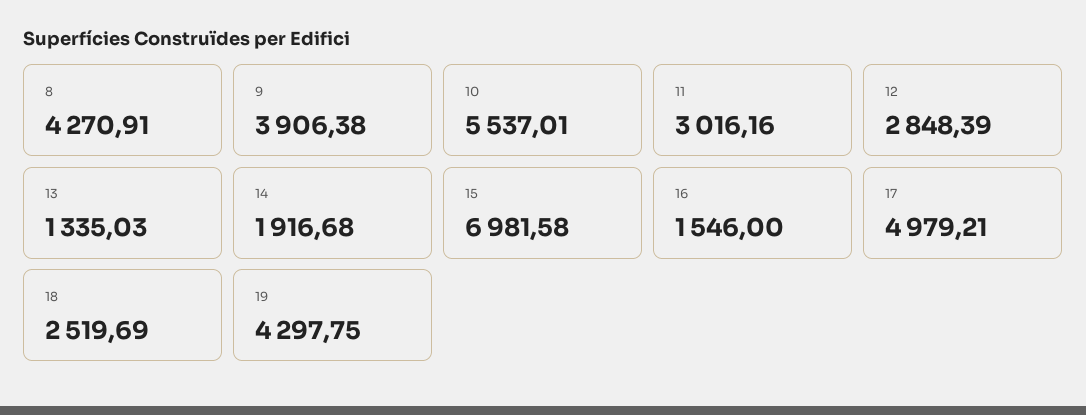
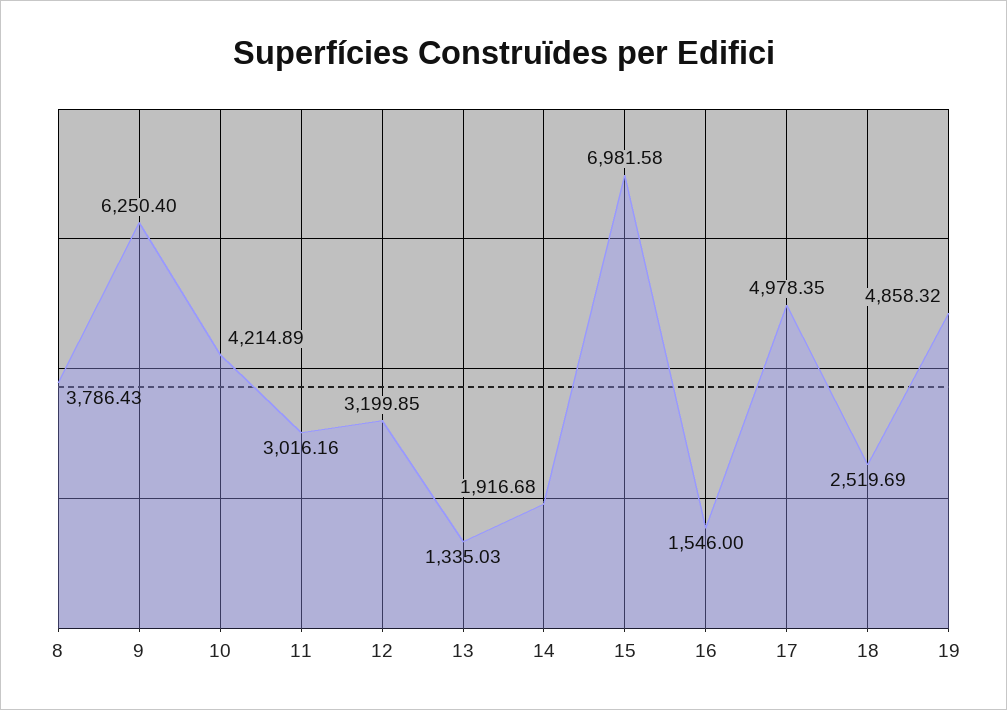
  {
-   "8": 4270.91,
+   "8": 3786.43,
-   "9": 3906.38,
+   "9": 6250.4,
-   "10": 5537.01,
+   "10": 4214.89,
    "11": 3016.16,
-   "12": 2848.39,
+   "12": 3199.85,
    "13": 1335.03,
    "14": 1916.68,
    "15": 6981.58,
    "16": 1546,
-   "17": 4979.21,
+   "17": 4978.35,
    "18": 2519.69,
-   "19": 4297.75
+   "19": 4858.32
  }

